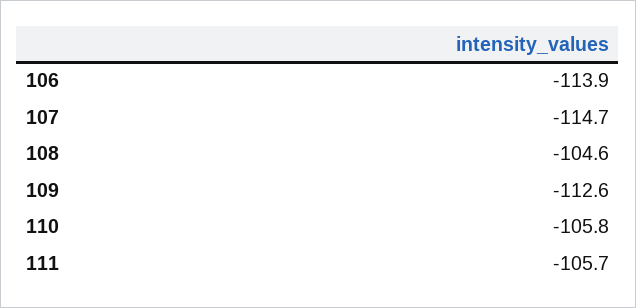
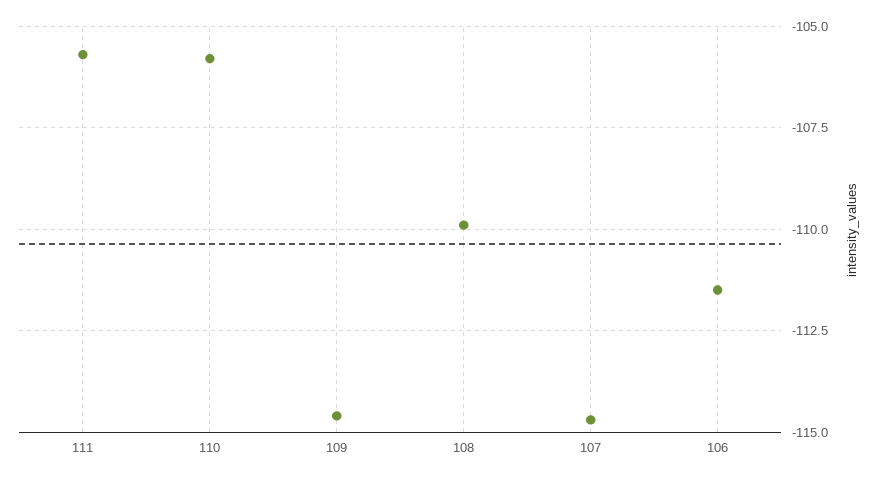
  {
-   "106": -113.9,
+   "106": -111.5,
    "107": -114.7,
-   "108": -104.6,
+   "108": -110,
-   "109": -112.6,
+   "109": -114.5,
    "110": -105.8,
    "111": -105.7
  }

